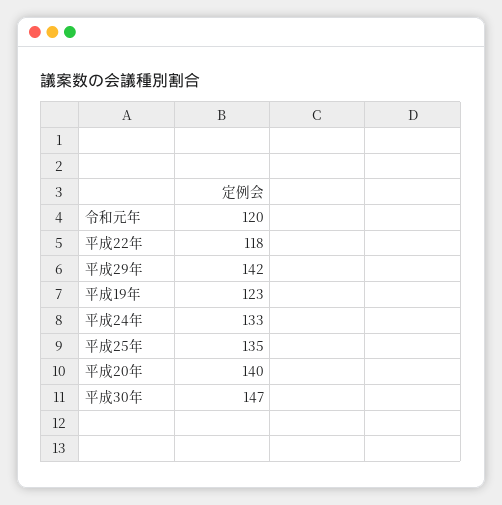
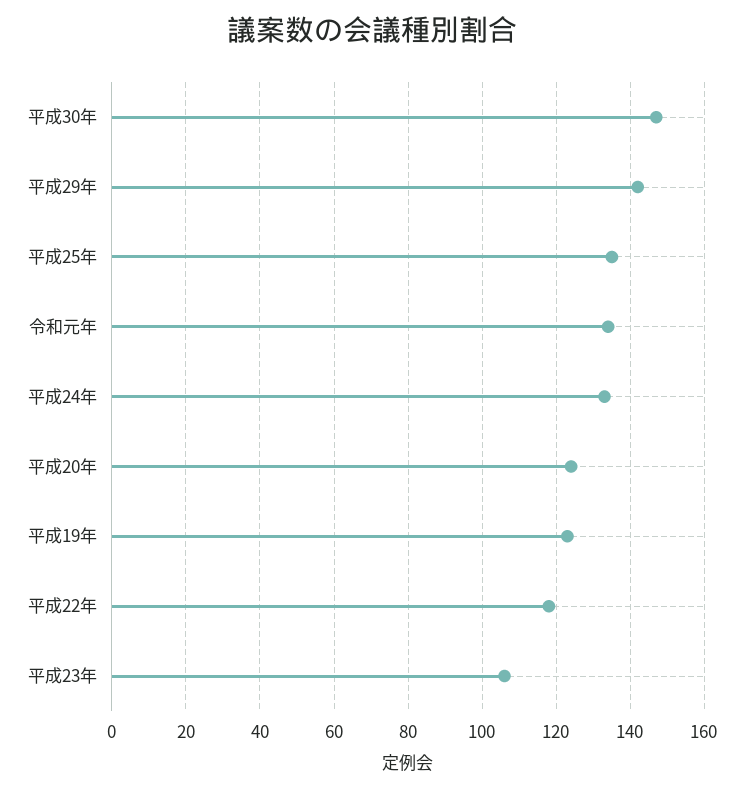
  {
-   "令和元年": 120,
+   "令和元年": 135,
    "平成22年": 118,
    "平成29年": 142,
    "平成19年": 123,
    "平成24年": 133,
    "平成25年": 135,
-   "平成20年": 140,
+   "平成20年": 125,
-   "平成30年": 147
+   "平成30年": 147,
+   "平成23年": 105
  }

